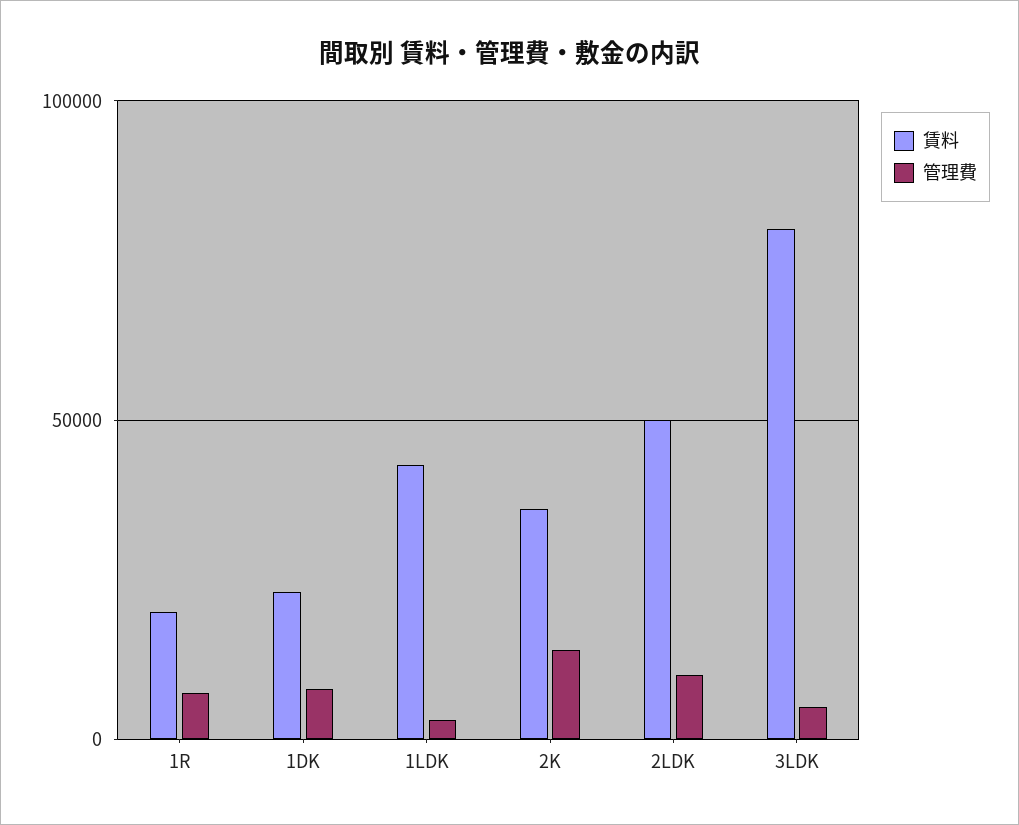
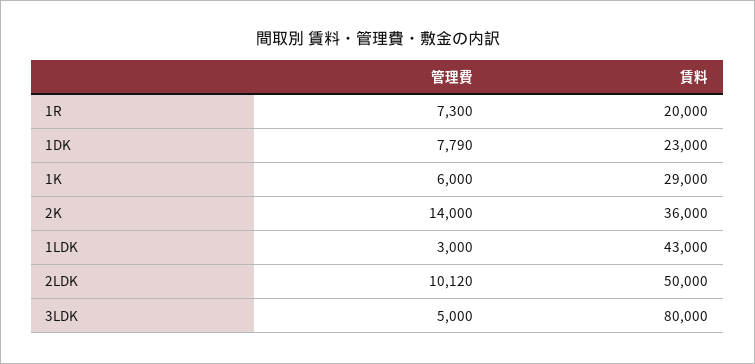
  {
    "賃料": {
      "1R": 20000,
      "1DK": 23000,
      "1LDK": 43000,
      "2K": 36000,
      "2LDK": 50000,
-     "3LDK": 80000
+     "3LDK": 80000,
+     "1K": 29000
    },
    "管理費": {
      "1R": 7300,
      "1DK": 7790,
      "1LDK": 3000,
      "2K": 14000,
      "2LDK": 10120,
-     "3LDK": 5000
+     "3LDK": 5000,
+     "1K": 6000
    }
  }

